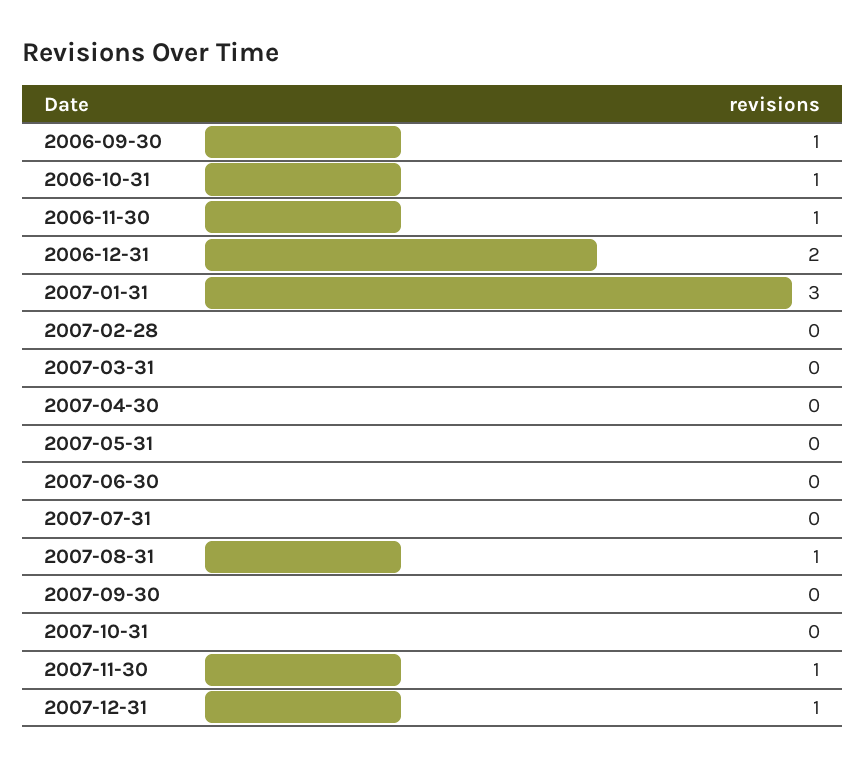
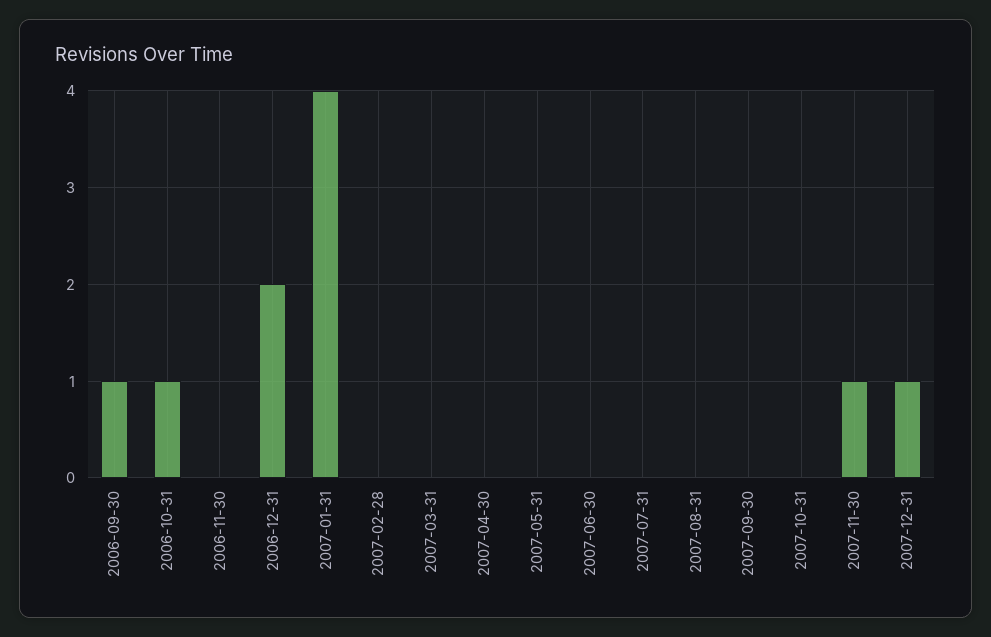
  {
    "2006-09-30": 1,
    "2006-10-31": 1,
-   "2006-11-30": 1,
+   "2006-11-30": 0,
    "2006-12-31": 2,
-   "2007-01-31": 3,
+   "2007-01-31": 4,
    "2007-02-28": 0,
    "2007-03-31": 0,
    "2007-04-30": 0,
    "2007-05-31": 0,
    "2007-06-30": 0,
    "2007-07-31": 0,
-   "2007-08-31": 1,
+   "2007-08-31": 0,
    "2007-09-30": 0,
    "2007-10-31": 0,
    "2007-11-30": 1,
    "2007-12-31": 1
  }

